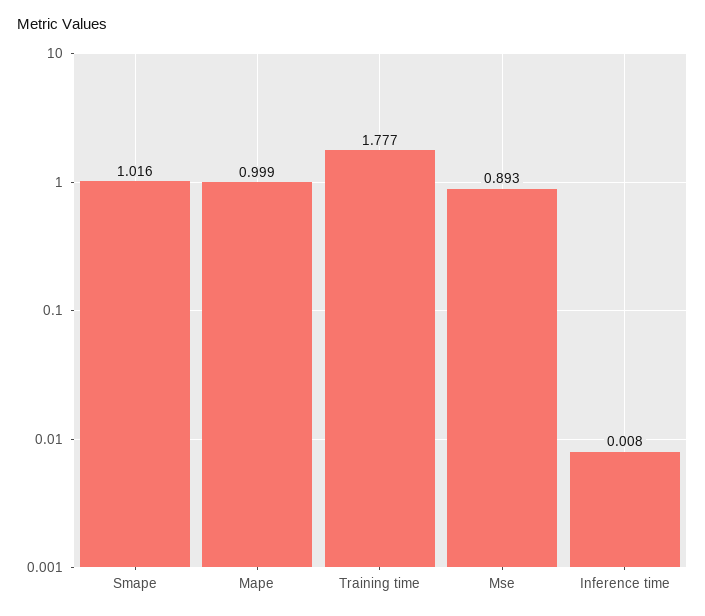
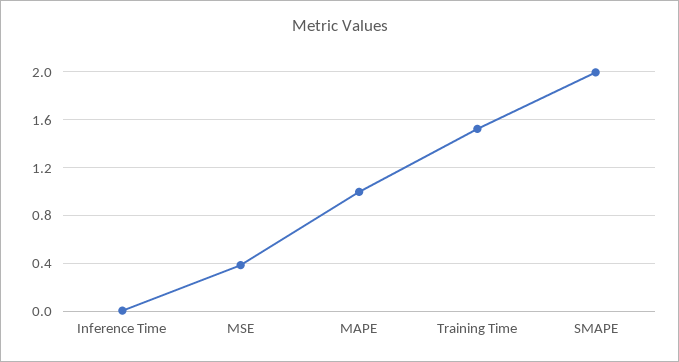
  {
-   "Smape": 1.016,
+   "Smape": 2,
    "Mape": 0.999,
-   "Training time": 1.777,
+   "Training time": 1.5,
-   "Mse": 0.893,
+   "Mse": 0.4,
    "Inference time": 0.008
  }

